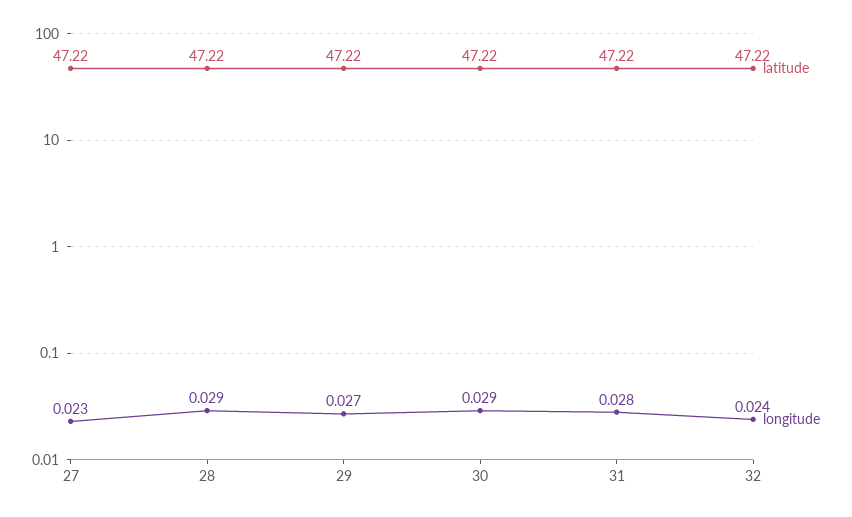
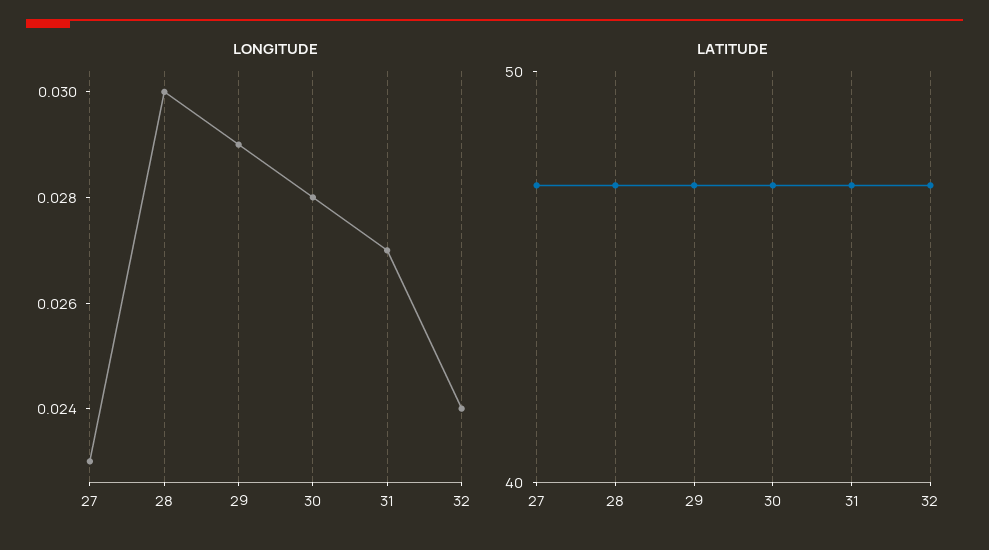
  {
    "latitude": {
      "27": 47.22,
      "28": 47.22,
      "29": 47.22,
      "30": 47.22,
      "31": 47.22,
      "32": 47.22
    },
    "longitude": {
      "27": 0.023,
-     "28": 0.029,
+     "28": 0.03,
-     "29": 0.027,
+     "29": 0.029,
-     "30": 0.029,
+     "30": 0.028,
-     "31": 0.028,
+     "31": 0.027,
      "32": 0.024
    }
  }

